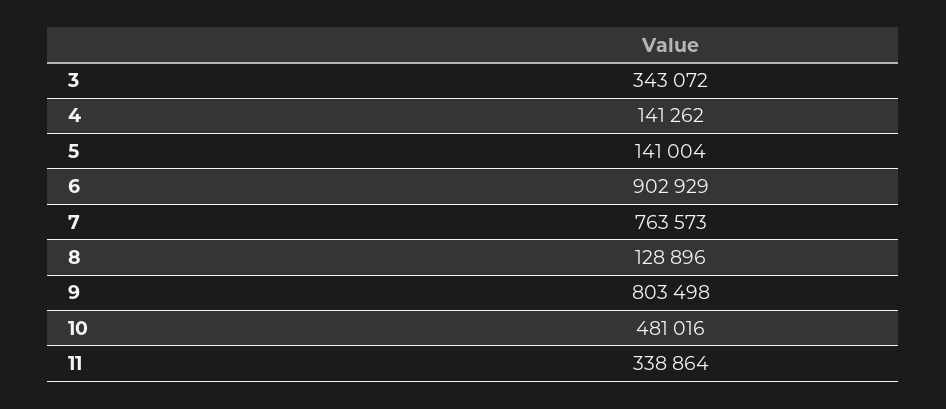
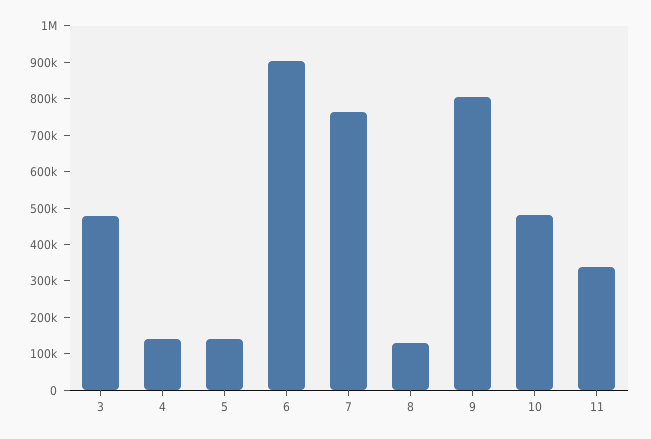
  {
-   "3": 343072,
+   "3": 475000,
    "4": 141262,
    "5": 141004,
    "6": 902929,
    "7": 763573,
    "8": 128896,
    "9": 803498,
    "10": 481016,
    "11": 338864
  }

